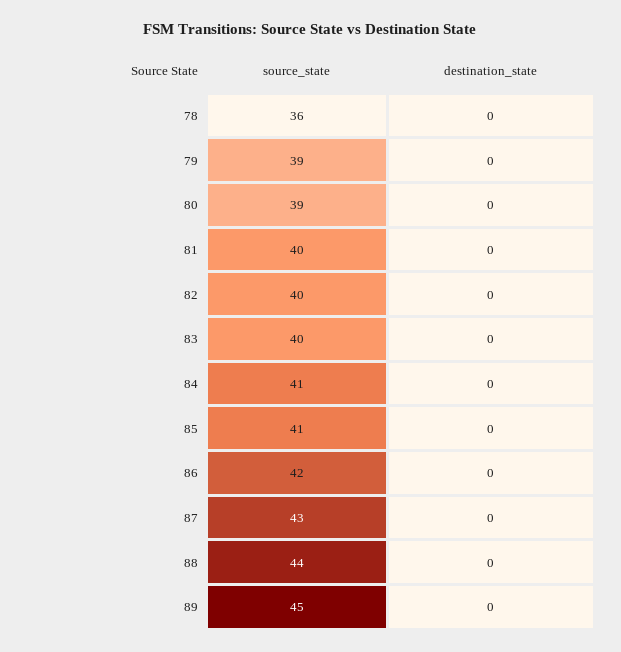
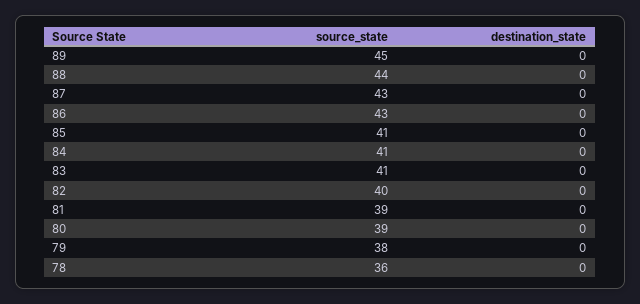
  {
    "source_state": {
      "78": 36,
-     "79": 39,
+     "79": 38,
      "80": 39,
-     "81": 40,
+     "81": 39,
      "82": 40,
-     "83": 40,
+     "83": 41,
      "84": 41,
      "85": 41,
-     "86": 42,
+     "86": 43,
      "87": 43,
      "88": 44,
      "89": 45
    },
    "destination_state": {
      "78": 0,
      "79": 0,
      "80": 0,
      "81": 0,
      "82": 0,
      "83": 0,
      "84": 0,
      "85": 0,
      "86": 0,
      "87": 0,
      "88": 0,
      "89": 0
    }
  }

